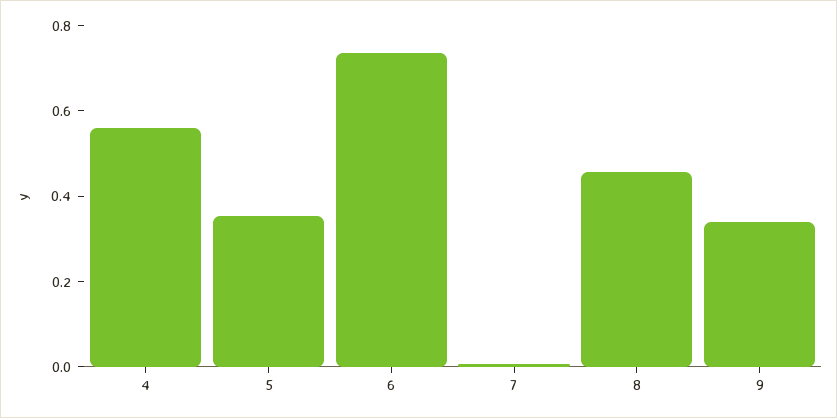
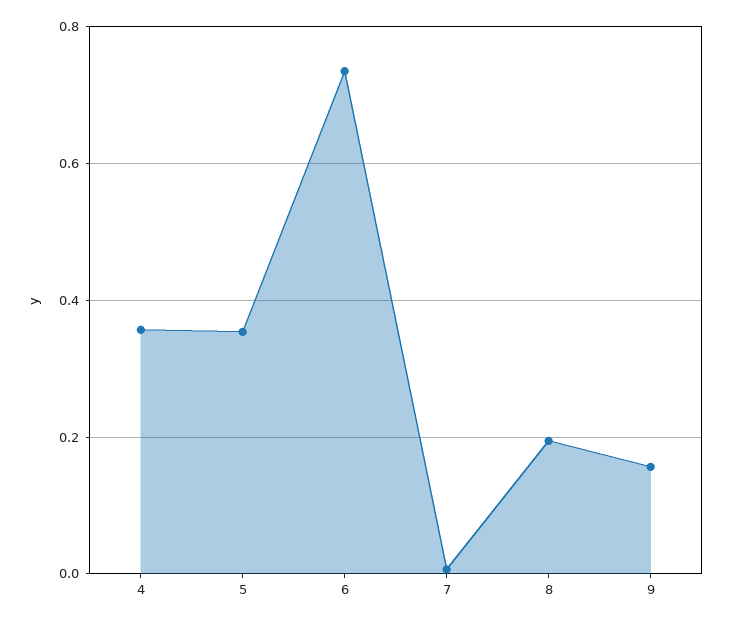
  {
-   "4": 0.55,
+   "4": 0.36,
    "5": 0.36,
    "6": 0.74,
    "7": 0,
-   "8": 0.45,
+   "8": 0.2,
-   "9": 0.35
+   "9": 0.16
  }

